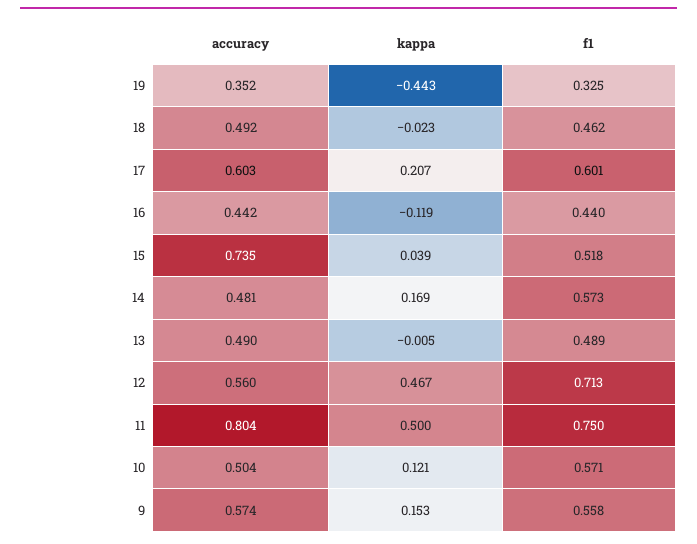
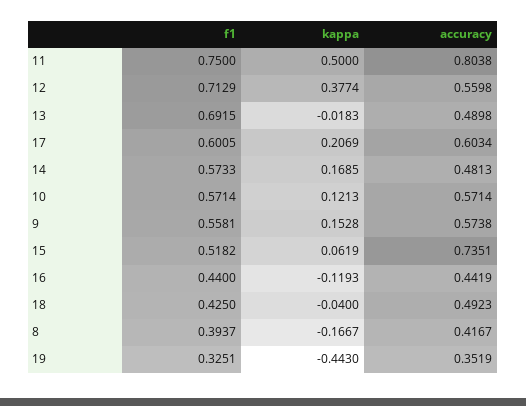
  {
    "accuracy": {
      "19": 0.3519,
      "18": 0.4923,
      "17": 0.6034,
      "16": 0.4419,
      "15": 0.7351,
      "14": 0.4813,
      "13": 0.4898,
      "12": 0.5598,
      "11": 0.8038,
-     "10": 0.504,
+     "10": 0.5714,
-     "9": 0.5738
+     "9": 0.5738,
+     "8": 0.4167
    },
    "kappa": {
      "19": -0.443,
-     "18": -0.023,
+     "18": -0.04,
      "17": 0.2069,
      "16": -0.1193,
-     "15": 0.039,
+     "15": 0.0619,
      "14": 0.1685,
-     "13": -0.005,
+     "13": -0.0183,
-     "12": 0.467,
+     "12": 0.3774,
      "11": 0.5,
      "10": 0.1213,
-     "9": 0.1528
+     "9": 0.1528,
+     "8": -0.1667
    },
    "f1": {
      "19": 0.3251,
-     "18": 0.462,
+     "18": 0.425,
      "17": 0.6005,
      "16": 0.44,
      "15": 0.5182,
      "14": 0.5733,
-     "13": 0.489,
+     "13": 0.6915,
      "12": 0.7129,
      "11": 0.75,
      "10": 0.5714,
-     "9": 0.5581
+     "9": 0.5581,
+     "8": 0.3937
    }
  }

